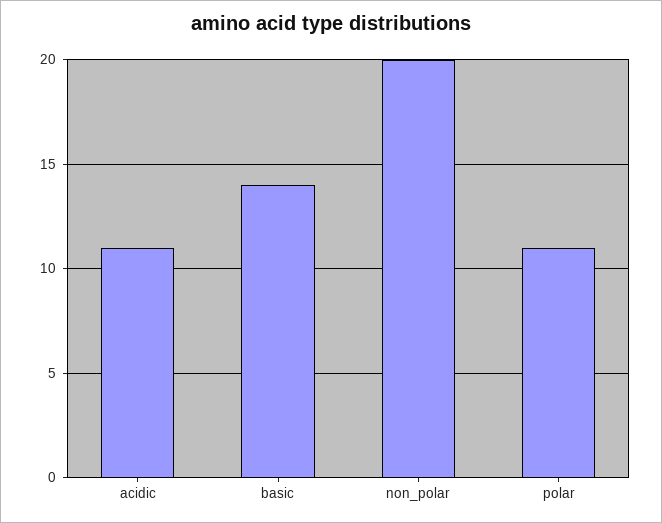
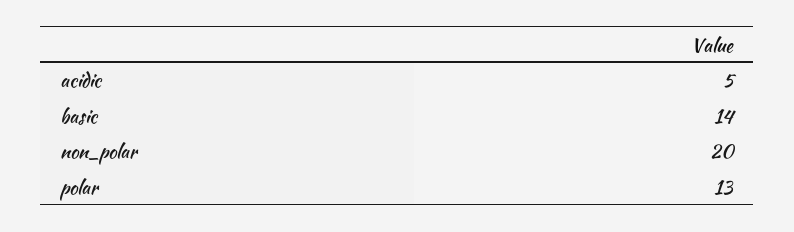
  {
-   "acidic": 11,
+   "acidic": 5,
    "basic": 14,
    "non_polar": 20,
-   "polar": 11
+   "polar": 13
  }

